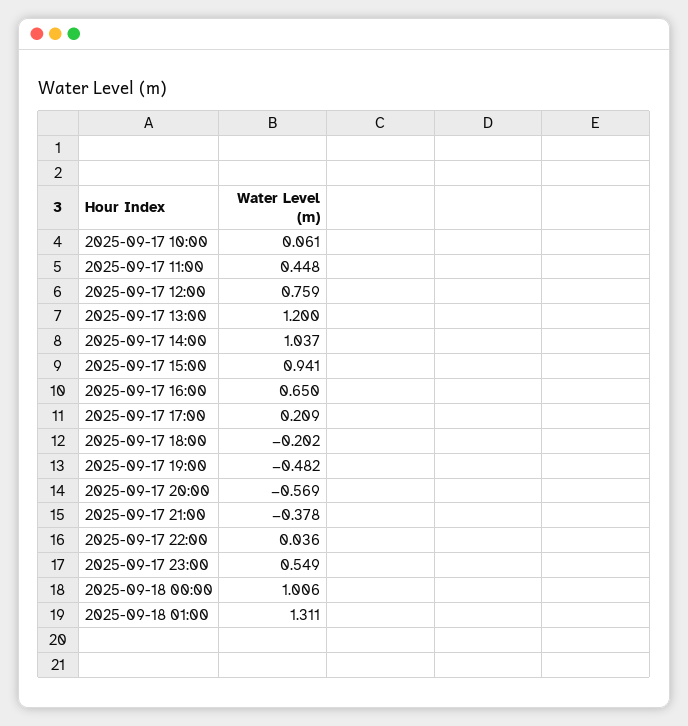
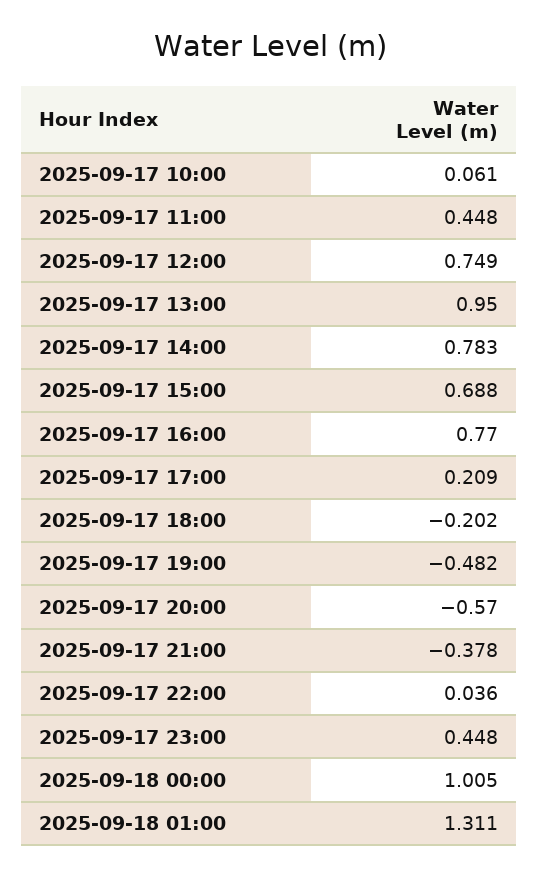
  {
    "2025-09-17 10:00": 0.061,
    "2025-09-17 11:00": 0.448,
-   "2025-09-17 12:00": 0.759,
+   "2025-09-17 12:00": 0.749,
-   "2025-09-17 13:00": 1.2,
+   "2025-09-17 13:00": 0.95,
-   "2025-09-17 14:00": 1.037,
+   "2025-09-17 14:00": 0.783,
-   "2025-09-17 15:00": 0.941,
+   "2025-09-17 15:00": 0.688,
-   "2025-09-17 16:00": 0.65,
+   "2025-09-17 16:00": 0.77,
    "2025-09-17 17:00": 0.209,
    "2025-09-17 18:00": -0.202,
    "2025-09-17 19:00": -0.482,
-   "2025-09-17 20:00": -0.569,
+   "2025-09-17 20:00": -0.57,
    "2025-09-17 21:00": -0.378,
    "2025-09-17 22:00": 0.036,
-   "2025-09-17 23:00": 0.549,
+   "2025-09-17 23:00": 0.448,
-   "2025-09-18 00:00": 1.006,
+   "2025-09-18 00:00": 1.005,
    "2025-09-18 01:00": 1.311
  }

